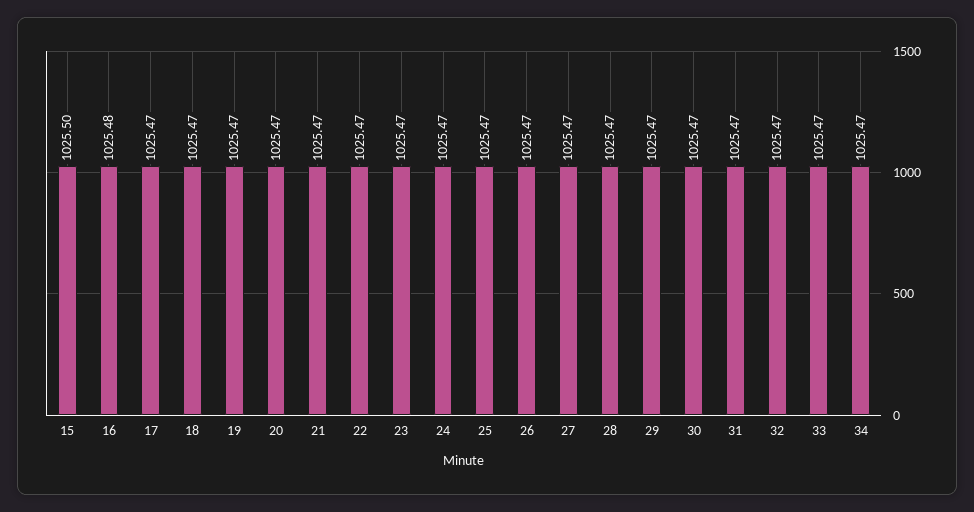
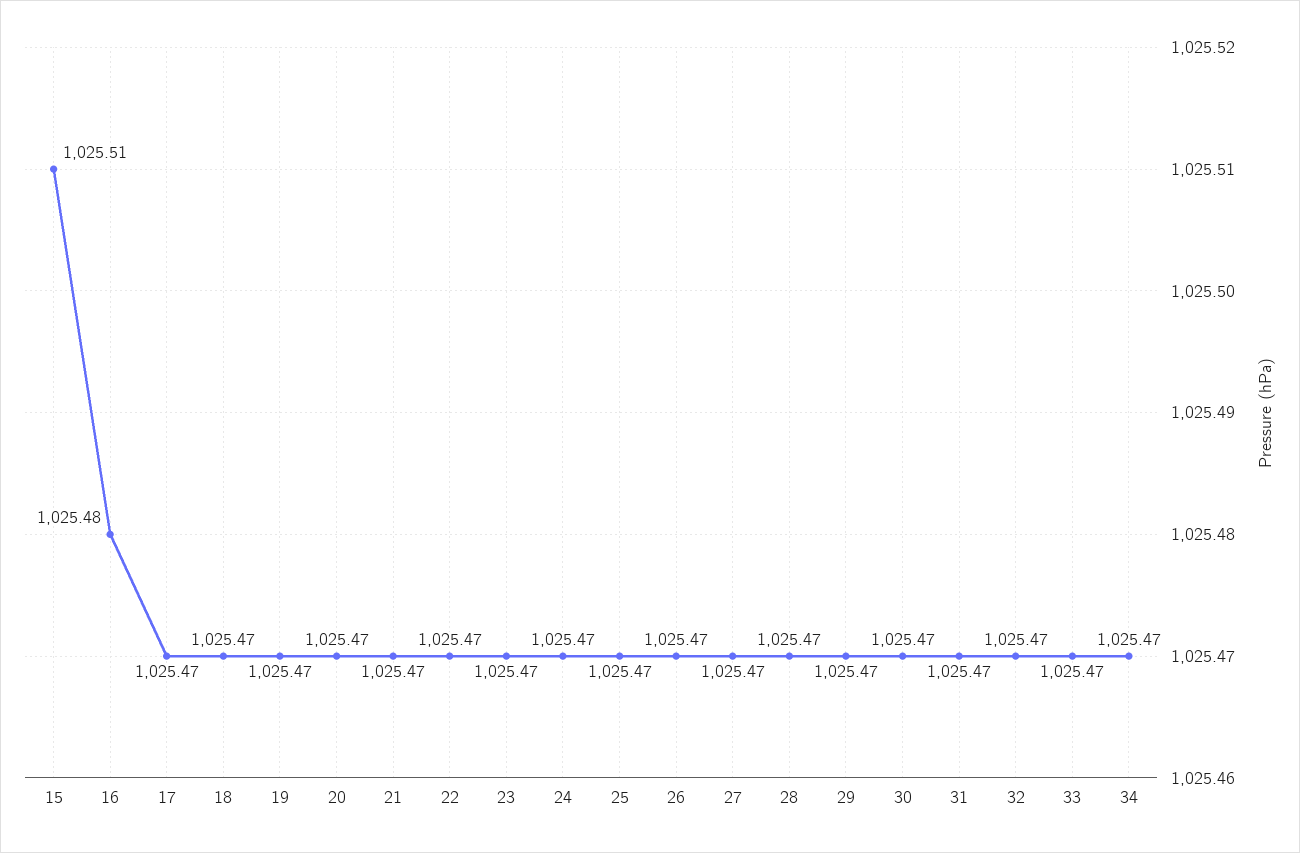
  {
-   "15": 1025.5,
+   "15": 1025.51,
    "16": 1025.48,
    "17": 1025.47,
    "18": 1025.47,
    "19": 1025.47,
    "20": 1025.47,
    "21": 1025.47,
    "22": 1025.47,
    "23": 1025.47,
    "24": 1025.47,
    "25": 1025.47,
    "26": 1025.47,
    "27": 1025.47,
    "28": 1025.47,
    "29": 1025.47,
    "30": 1025.47,
    "31": 1025.47,
    "32": 1025.47,
    "33": 1025.47,
    "34": 1025.47
  }

